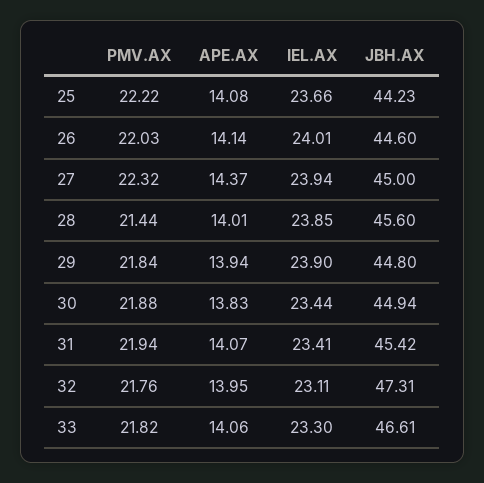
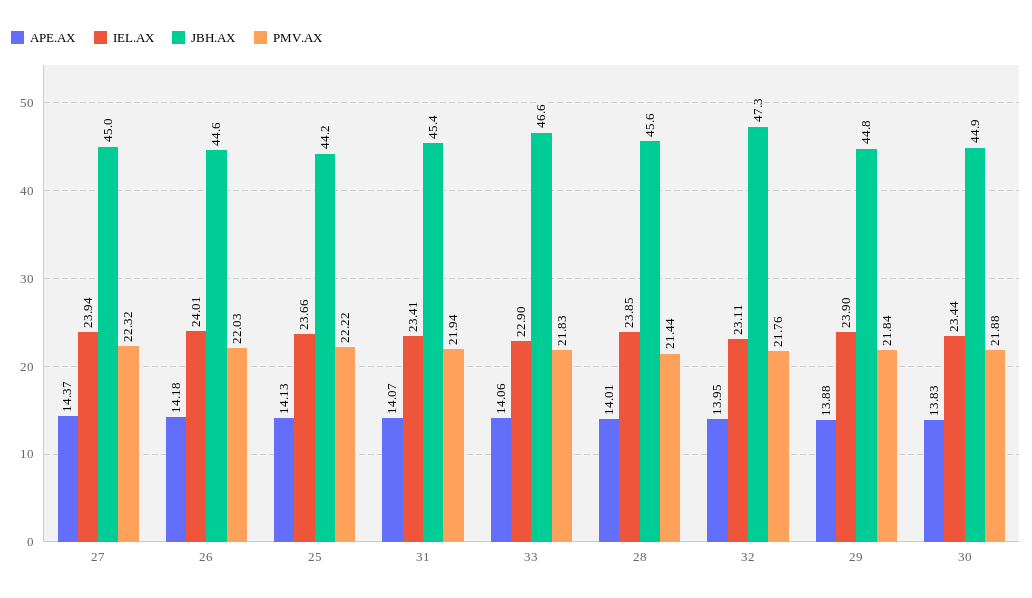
  {
    "PMV.AX": {
      "25": 22.22,
      "26": 22.03,
      "27": 22.32,
      "28": 21.44,
      "29": 21.84,
      "30": 21.88,
      "31": 21.94,
      "32": 21.76,
-     "33": 21.82
+     "33": 21.83
    },
    "APE.AX": {
-     "25": 14.08,
+     "25": 14.13,
-     "26": 14.14,
+     "26": 14.18,
      "27": 14.37,
      "28": 14.01,
-     "29": 13.94,
+     "29": 13.88,
      "30": 13.83,
      "31": 14.07,
      "32": 13.95,
      "33": 14.06
    },
    "IEL.AX": {
      "25": 23.66,
      "26": 24.01,
      "27": 23.94,
      "28": 23.85,
      "29": 23.9,
      "30": 23.44,
      "31": 23.41,
      "32": 23.11,
-     "33": 23.3
+     "33": 22.9
    },
    "JBH.AX": {
      "25": 44.23,
      "26": 44.6,
      "27": 45,
      "28": 45.6,
      "29": 44.8,
      "30": 44.94,
      "31": 45.42,
      "32": 47.31,
      "33": 46.61
    }
  }

